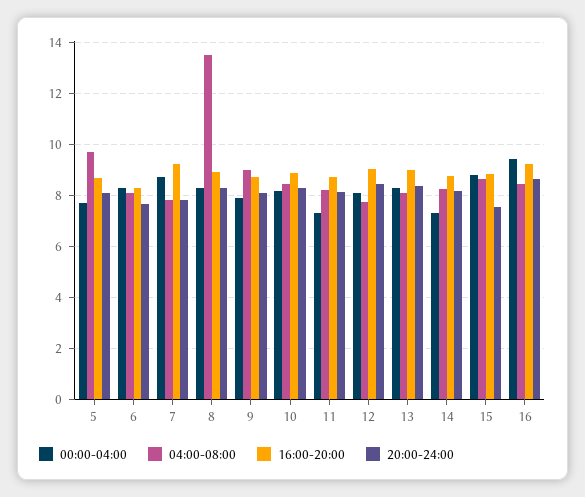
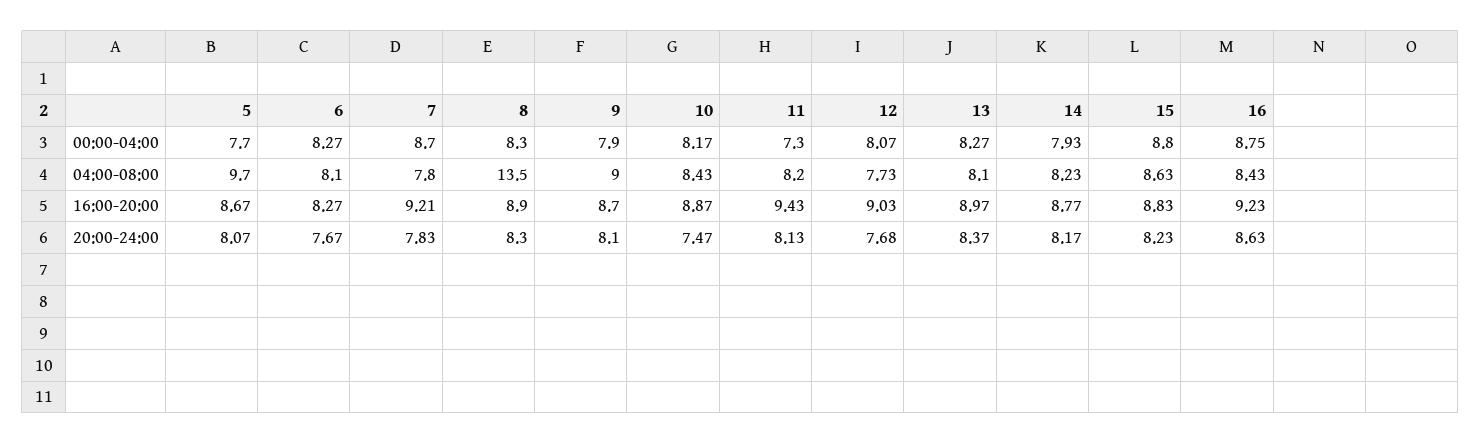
  {
    "00:00-04:00": {
      "5": 7.7,
      "6": 8.27,
      "7": 8.7,
      "8": 8.3,
      "9": 7.9,
      "10": 8.17,
      "11": 7.3,
      "12": 8.07,
      "13": 8.27,
-     "14": 7.25,
+     "14": 7.93,
      "15": 8.8,
-     "16": 9.5
+     "16": 8.75
    },
    "04:00-08:00": {
      "5": 9.7,
      "6": 8.1,
      "7": 7.8,
      "8": 13.5,
      "9": 9,
      "10": 8.43,
      "11": 8.2,
      "12": 7.73,
      "13": 8.1,
      "14": 8.23,
      "15": 8.63,
      "16": 8.43
    },
    "16:00-20:00": {
      "5": 8.67,
      "6": 8.27,
      "7": 9.21,
      "8": 8.9,
      "9": 8.7,
      "10": 8.87,
-     "11": 8.75,
+     "11": 9.43,
      "12": 9.03,
      "13": 8.97,
      "14": 8.77,
      "15": 8.83,
      "16": 9.23
    },
    "20:00-24:00": {
      "5": 8.07,
      "6": 7.67,
      "7": 7.83,
      "8": 8.3,
      "9": 8.1,
-     "10": 8.25,
+     "10": 7.47,
      "11": 8.13,
-     "12": 8.5,
+     "12": 7.68,
      "13": 8.37,
      "14": 8.17,
-     "15": 7.5,
+     "15": 8.23,
      "16": 8.63
    }
  }

